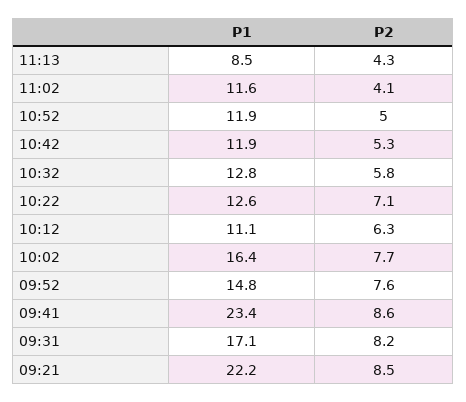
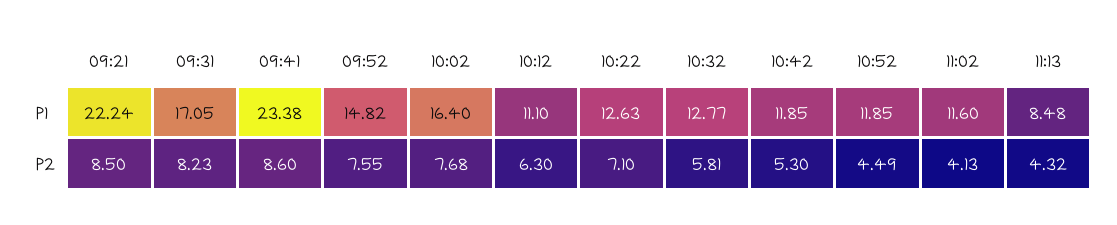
  {
    "P1": {
      "11:13": 8.48,
      "11:02": 11.6,
      "10:52": 11.85,
      "10:42": 11.85,
      "10:32": 12.77,
      "10:22": 12.63,
      "10:12": 11.1,
      "10:02": 16.4,
      "09:52": 14.82,
      "09:41": 23.38,
      "09:31": 17.05,
      "09:21": 22.24
    },
    "P2": {
      "11:13": 4.32,
      "11:02": 4.13,
-     "10:52": 5,
+     "10:52": 4.49,
      "10:42": 5.3,
      "10:32": 5.81,
      "10:22": 7.1,
      "10:12": 6.3,
      "10:02": 7.68,
      "09:52": 7.55,
      "09:41": 8.6,
      "09:31": 8.23,
      "09:21": 8.5
    }
  }

